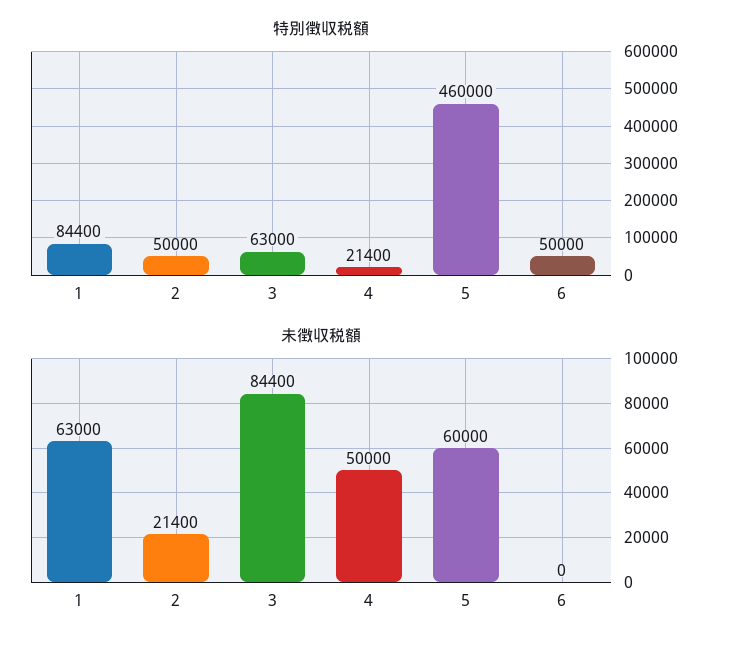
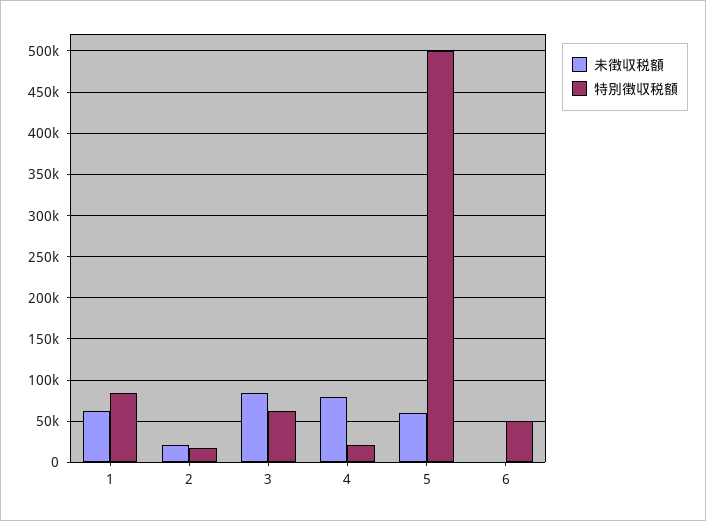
  {
    "特別徴収税額": {
      "1": 84400,
-     "2": 50000,
+     "2": 20000,
      "3": 63000,
      "4": 21400,
-     "5": 460000,
+     "5": 500000,
      "6": 50000
    },
    "未徴収税額": {
      "1": 63000,
      "2": 21400,
      "3": 84400,
-     "4": 50000,
+     "4": 80000,
      "5": 60000,
      "6": 0
    }
  }

